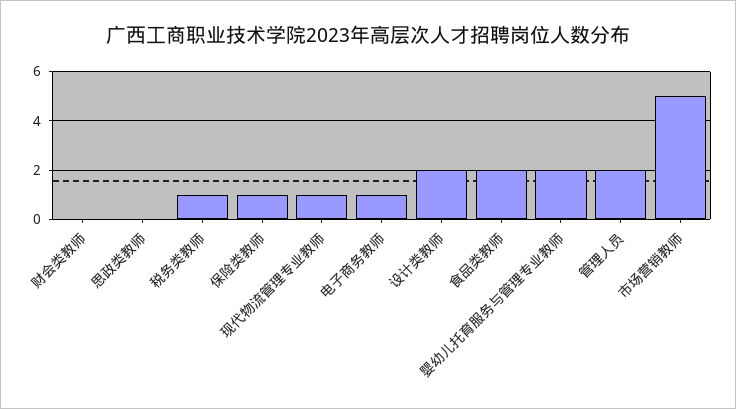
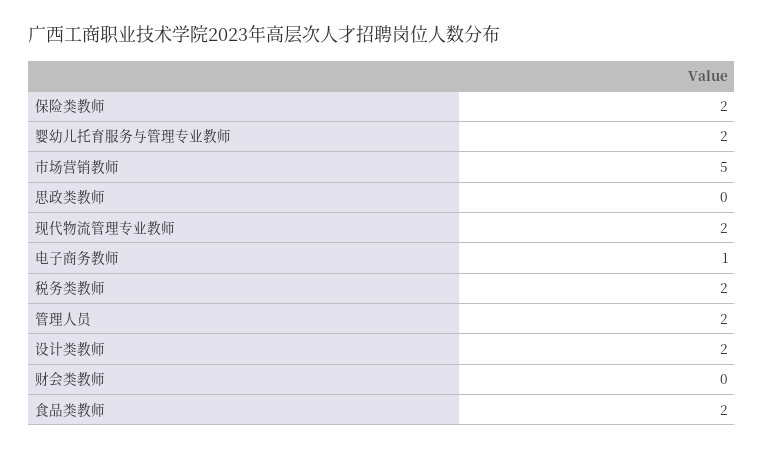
  {
    "财会类教师": 0,
    "思政类教师": 0,
-   "税务类教师": 1,
+   "税务类教师": 2,
-   "保险类教师": 1,
+   "保险类教师": 2,
-   "现代物流管理专业教师": 1,
+   "现代物流管理专业教师": 2,
    "电子商务教师": 1,
    "设计类教师": 2,
    "食品类教师": 2,
    "婴幼儿托育服务与管理专业教师": 2,
    "管理人员": 2,
    "市场营销教师": 5
  }

